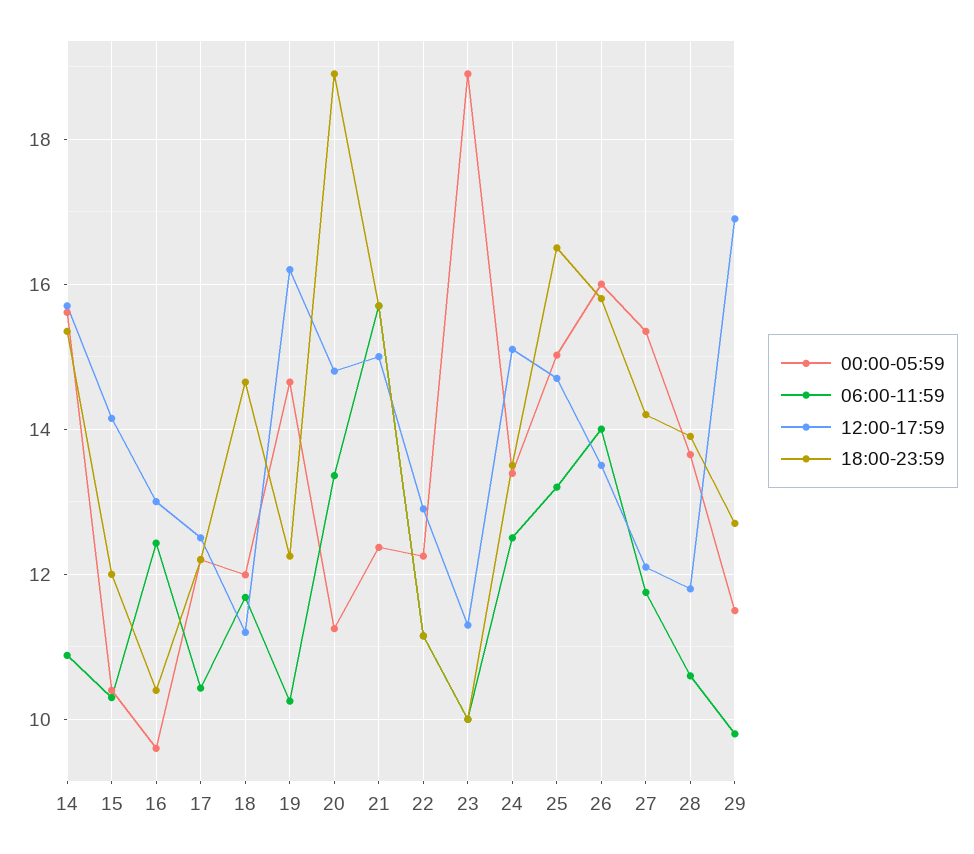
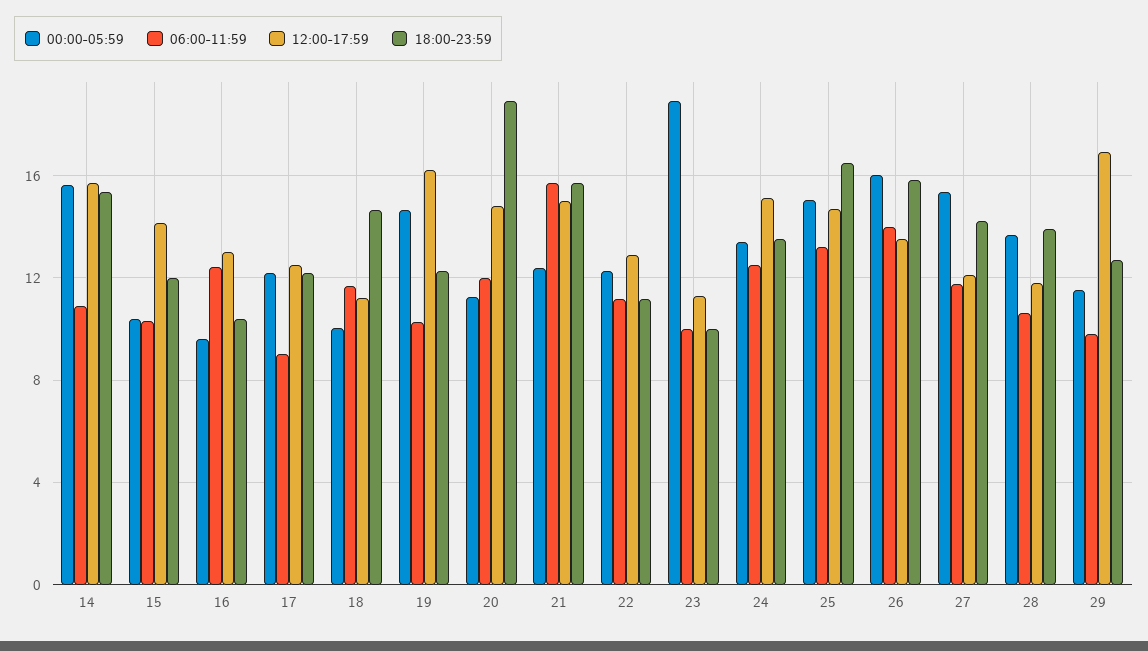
  {
    "00:00-05:59": {
      "14": 15.6,
      "15": 10.4,
      "16": 9.6,
      "17": 12.2,
-     "18": 12,
+     "18": 10,
      "19": 14.6,
      "20": 11.2,
      "21": 12.4,
      "22": 12.2,
      "23": 19,
      "24": 13.4,
      "25": 15,
      "26": 16,
      "27": 15.4,
      "28": 13.6,
      "29": 11.6
    },
    "06:00-11:59": {
      "14": 10.8,
      "15": 10.4,
      "16": 12.4,
-     "17": 10.4,
+     "17": 9,
      "18": 11.6,
      "19": 10.2,
-     "20": 13.4,
+     "20": 12,
      "21": 15.8,
      "22": 11.2,
      "23": 10,
      "24": 12.6,
      "25": 13.2,
      "26": 14,
      "27": 11.8,
      "28": 10.6,
      "29": 9.8
    },
    "12:00-17:59": {
      "14": 15.8,
      "15": 14.2,
      "16": 13,
      "17": 12.6,
      "18": 11.2,
      "19": 16.2,
      "20": 14.8,
      "21": 15,
      "22": 13,
      "23": 11.4,
      "24": 15.2,
      "25": 14.8,
      "26": 13.6,
      "27": 12.2,
      "28": 11.8,
      "29": 17
    },
    "18:00-23:59": {
      "14": 15.4,
      "15": 12,
      "16": 10.4,
      "17": 12.2,
      "18": 14.6,
      "19": 12.2,
      "20": 19,
      "21": 15.8,
      "22": 11.2,
      "23": 10,
      "24": 13.6,
      "25": 16.6,
      "26": 15.8,
      "27": 14.2,
      "28": 14,
      "29": 12.8
    }
  }

